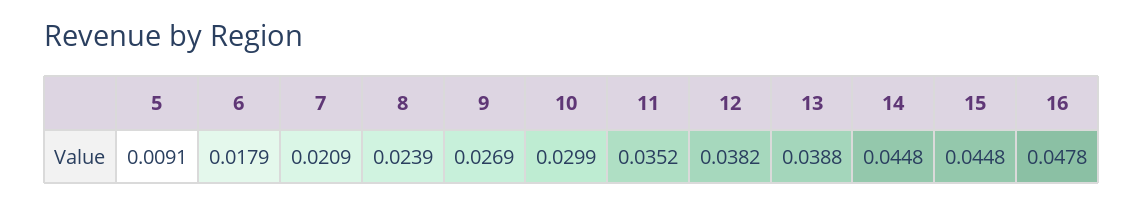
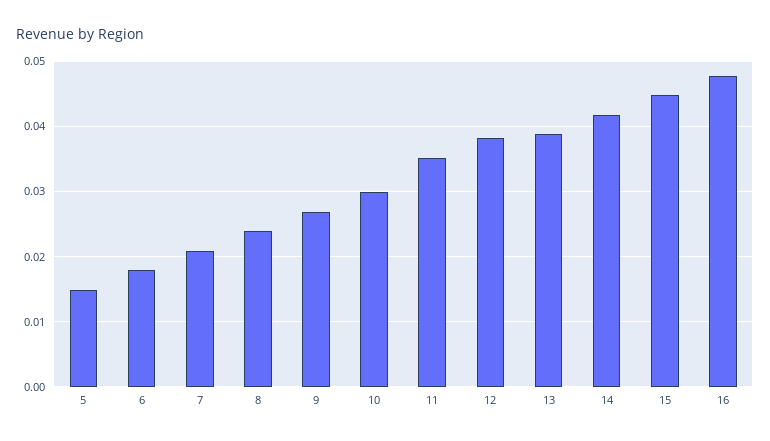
  {
-   "5": 0.0091,
+   "5": 0.015,
    "6": 0.0179,
    "7": 0.0209,
    "8": 0.0239,
    "9": 0.0269,
    "10": 0.0299,
    "11": 0.0352,
    "12": 0.0382,
    "13": 0.0388,
-   "14": 0.0448,
+   "14": 0.042,
    "15": 0.0448,
    "16": 0.0478
  }

